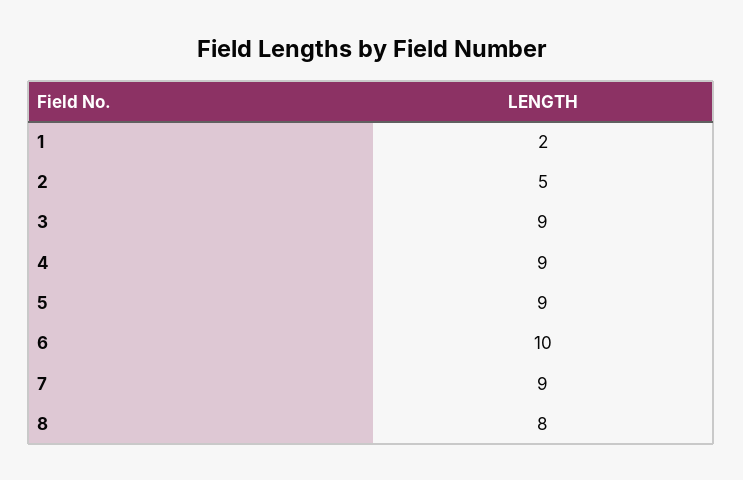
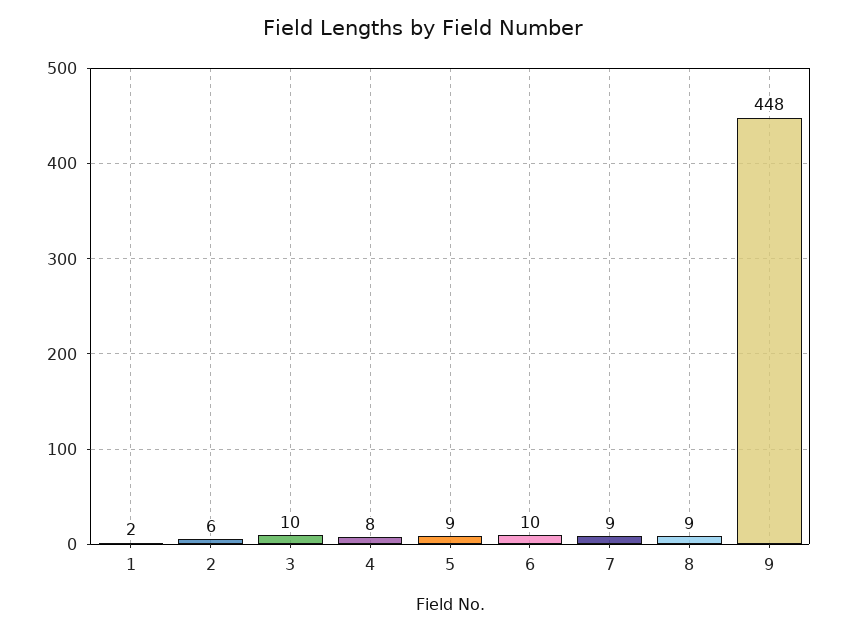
  {
    "1": 2,
-   "2": 5,
+   "2": 6,
-   "3": 9,
+   "3": 10,
-   "4": 9,
+   "4": 8,
    "5": 9,
    "6": 10,
    "7": 9,
-   "8": 8
+   "8": 9,
+   "9": 448
  }

